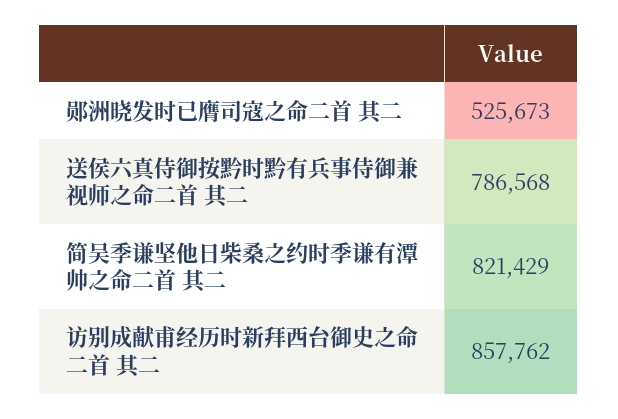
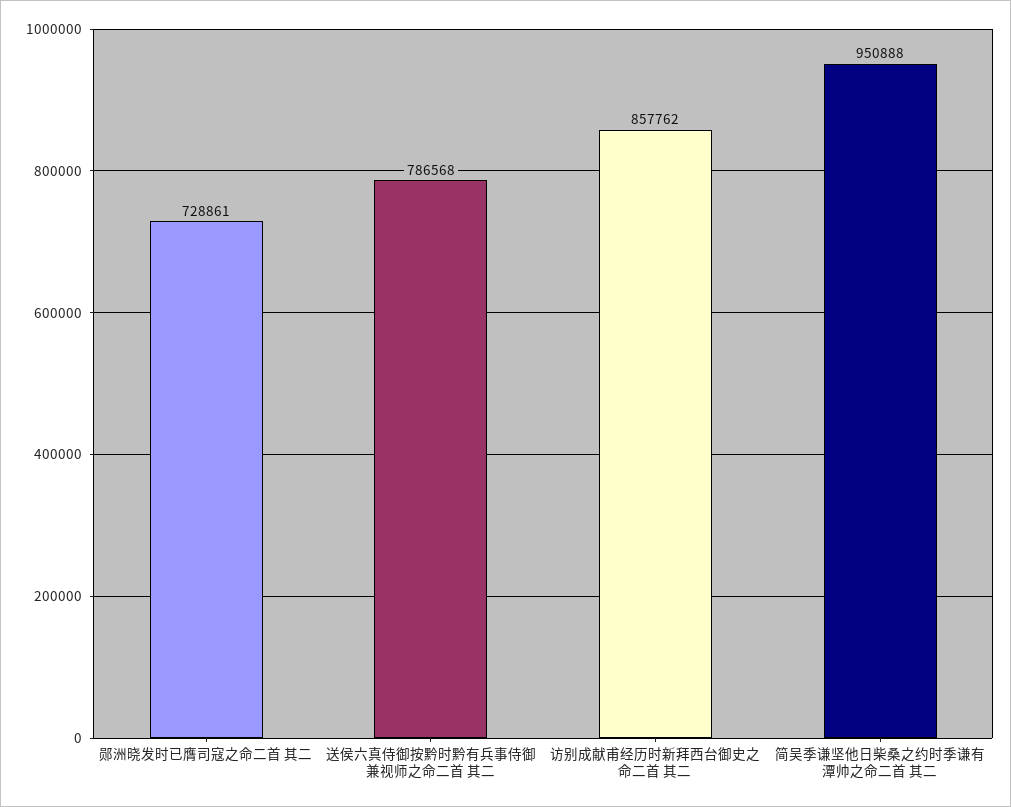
  {
-   "郧洲晓发时已膺司寇之命二首 其二": 525673,
+   "郧洲晓发时已膺司寇之命二首 其二": 728861,
    "送侯六真侍御按黔时黔有兵事侍御兼视师之命二首 其二": 786568,
-   "简吴季谦坚他日柴桑之约时季谦有潭帅之命二首 其二": 821429,
+   "简吴季谦坚他日柴桑之约时季谦有潭帅之命二首 其二": 950888,
    "访别成献甫经历时新拜西台御史之命二首 其二": 857762
  }

